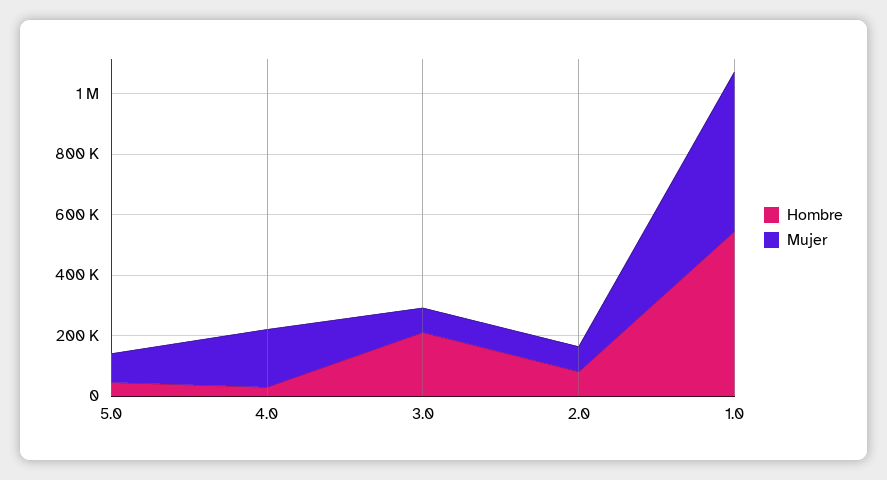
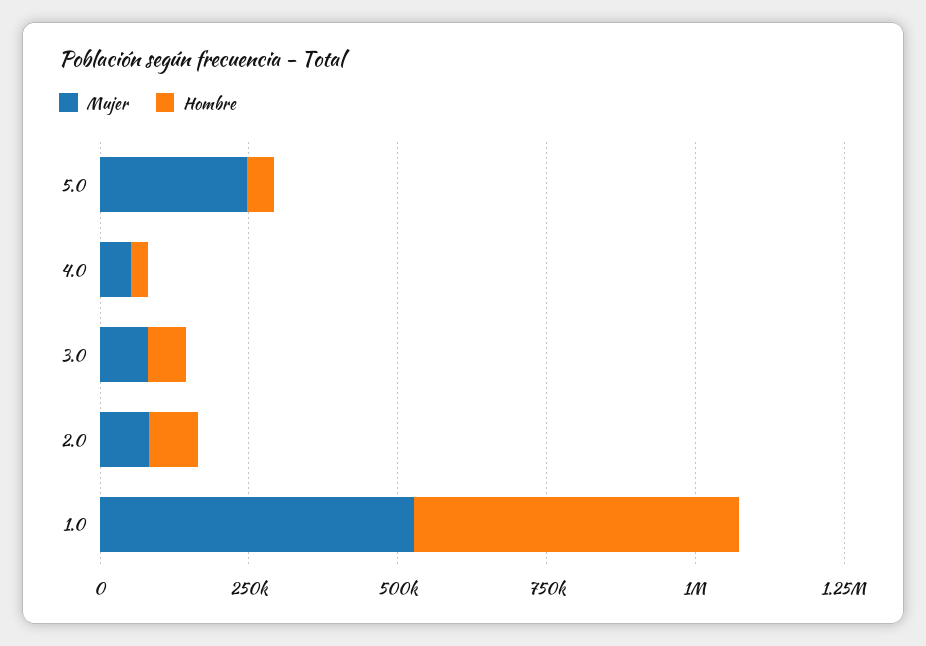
  {
    "Hombre": {
      "5.0": 50000,
      "4.0": 50000,
-     "3.0": 200000,
+     "3.0": 50000,
      "2.0": 100000,
      "1.0": 550000
    },
    "Mujer": {
-     "5.0": 100000,
+     "5.0": 250000,
-     "4.0": 200000,
+     "4.0": 50000,
      "3.0": 100000,
      "2.0": 100000,
      "1.0": 550000
    }
  }

